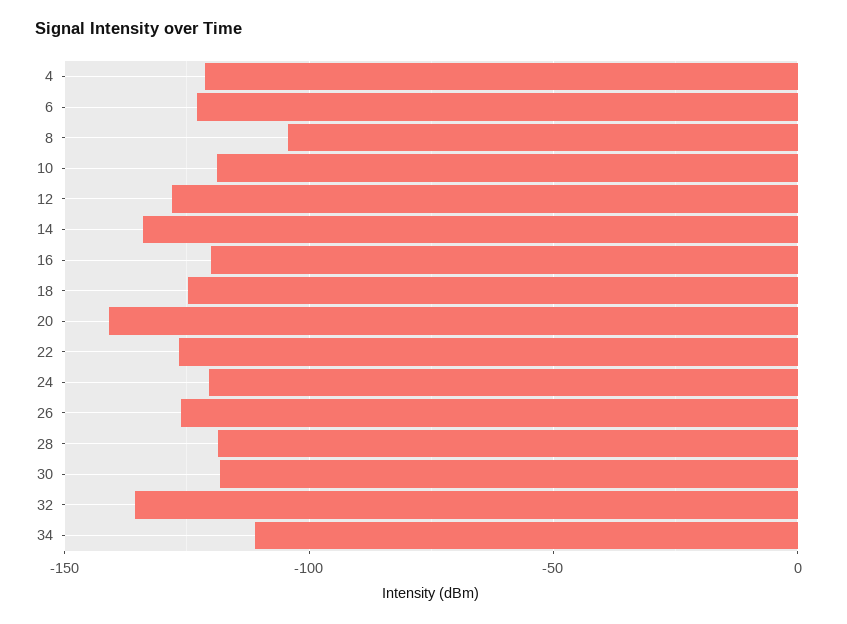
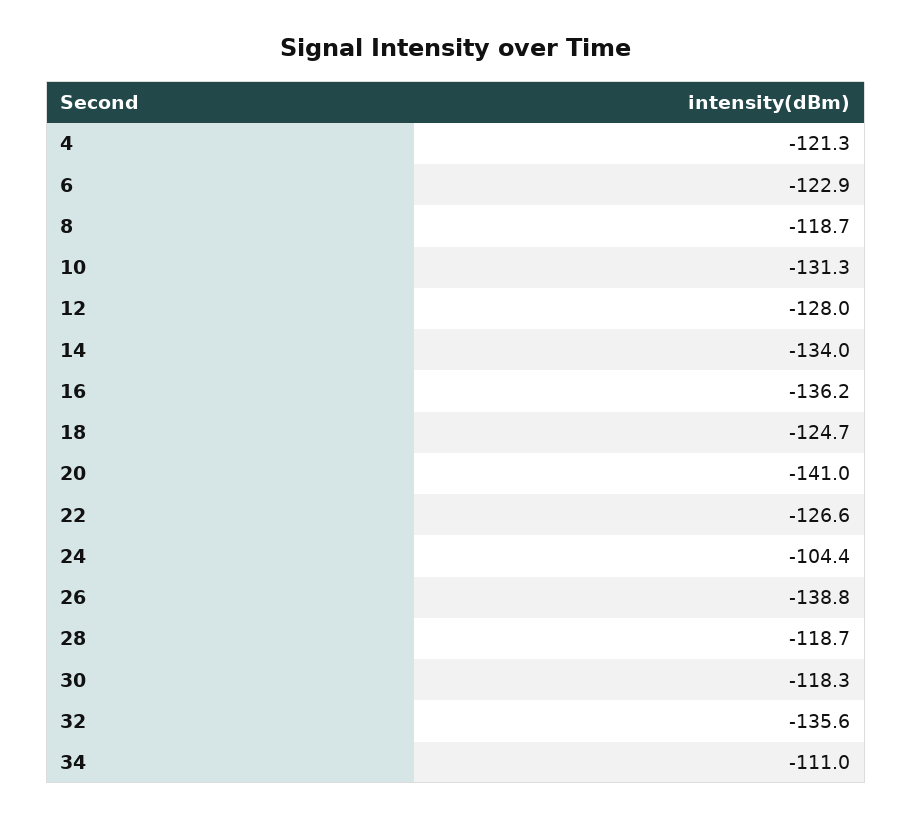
  {
    "4": -121.3,
    "6": -122.9,
-   "8": -105,
+   "8": -118.7,
-   "10": -120,
+   "10": -131.3,
    "12": -128,
    "14": -134,
-   "16": -120,
+   "16": -136.2,
    "18": -124.7,
    "20": -141,
    "22": -126.6,
-   "24": -120,
+   "24": -104.4,
-   "26": -125,
+   "26": -138.8,
    "28": -118.7,
    "30": -118.3,
    "32": -135.6,
    "34": -111
  }

